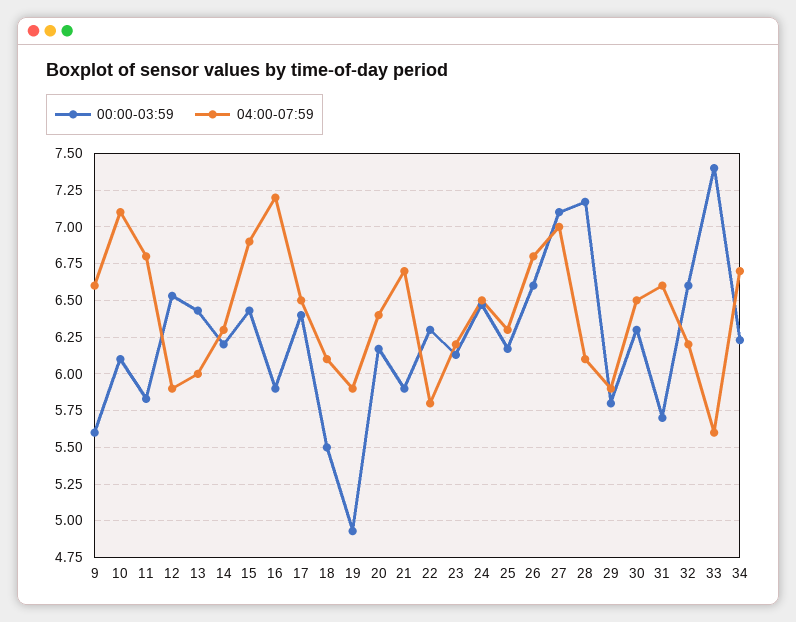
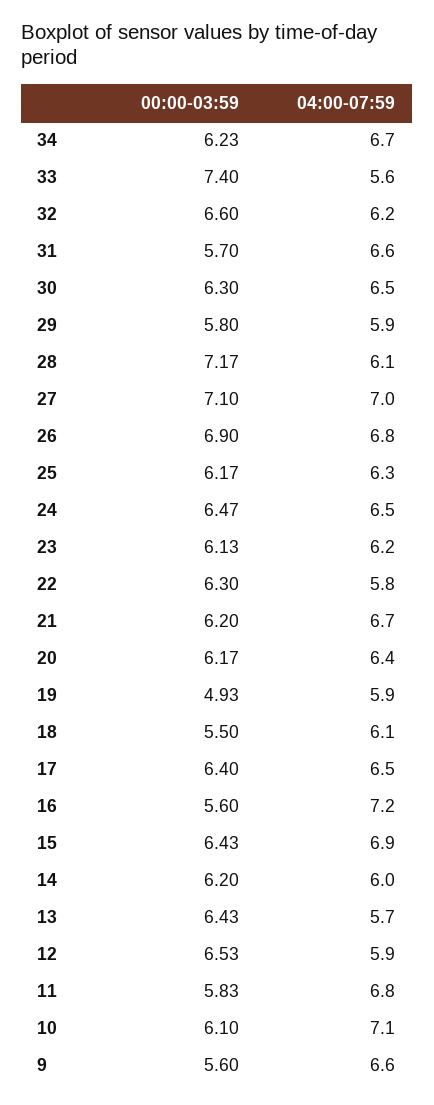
  {
    "00:00-03:59": {
      "9": 5.6,
      "10": 6.1,
      "11": 5.83,
      "12": 6.53,
      "13": 6.43,
      "14": 6.2,
      "15": 6.43,
-     "16": 5.9,
+     "16": 5.6,
      "17": 6.4,
      "18": 5.5,
      "19": 4.93,
      "20": 6.17,
-     "21": 5.9,
+     "21": 6.2,
      "22": 6.3,
      "23": 6.13,
      "24": 6.47,
      "25": 6.17,
-     "26": 6.6,
+     "26": 6.9,
      "27": 7.1,
      "28": 7.17,
      "29": 5.8,
      "30": 6.3,
      "31": 5.7,
      "32": 6.6,
      "33": 7.4,
      "34": 6.23
    },
    "04:00-07:59": {
      "9": 6.6,
      "10": 7.1,
      "11": 6.8,
      "12": 5.9,
-     "13": 6,
+     "13": 5.7,
-     "14": 6.3,
+     "14": 6,
      "15": 6.9,
      "16": 7.2,
      "17": 6.5,
      "18": 6.1,
      "19": 5.9,
      "20": 6.4,
      "21": 6.7,
      "22": 5.8,
      "23": 6.2,
      "24": 6.5,
      "25": 6.3,
      "26": 6.8,
      "27": 7,
      "28": 6.1,
      "29": 5.9,
      "30": 6.5,
      "31": 6.6,
      "32": 6.2,
      "33": 5.6,
      "34": 6.7
    }
  }

